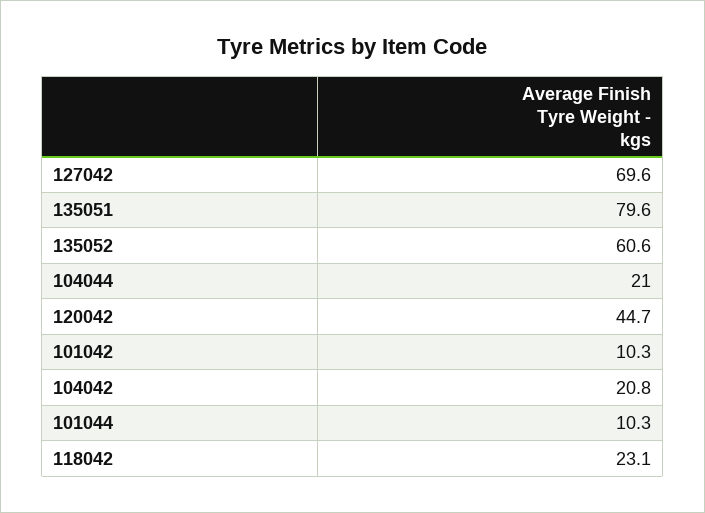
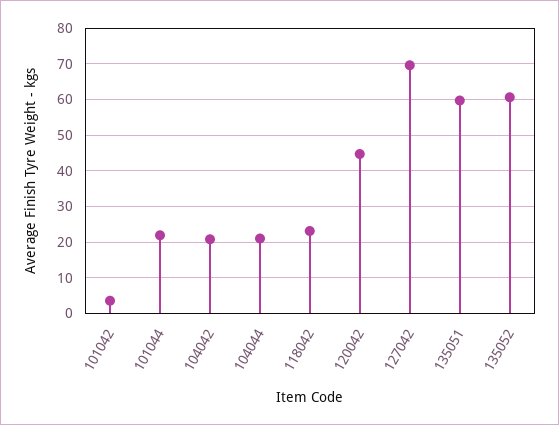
  {
    "127042": 69.6,
-   "135051": 79.6,
+   "135051": 60,
    "135052": 60.6,
    "104044": 21,
    "120042": 44.7,
-   "101042": 10.3,
+   "101042": 4,
    "104042": 20.8,
-   "101044": 10.3,
+   "101044": 22,
    "118042": 23.1
  }

